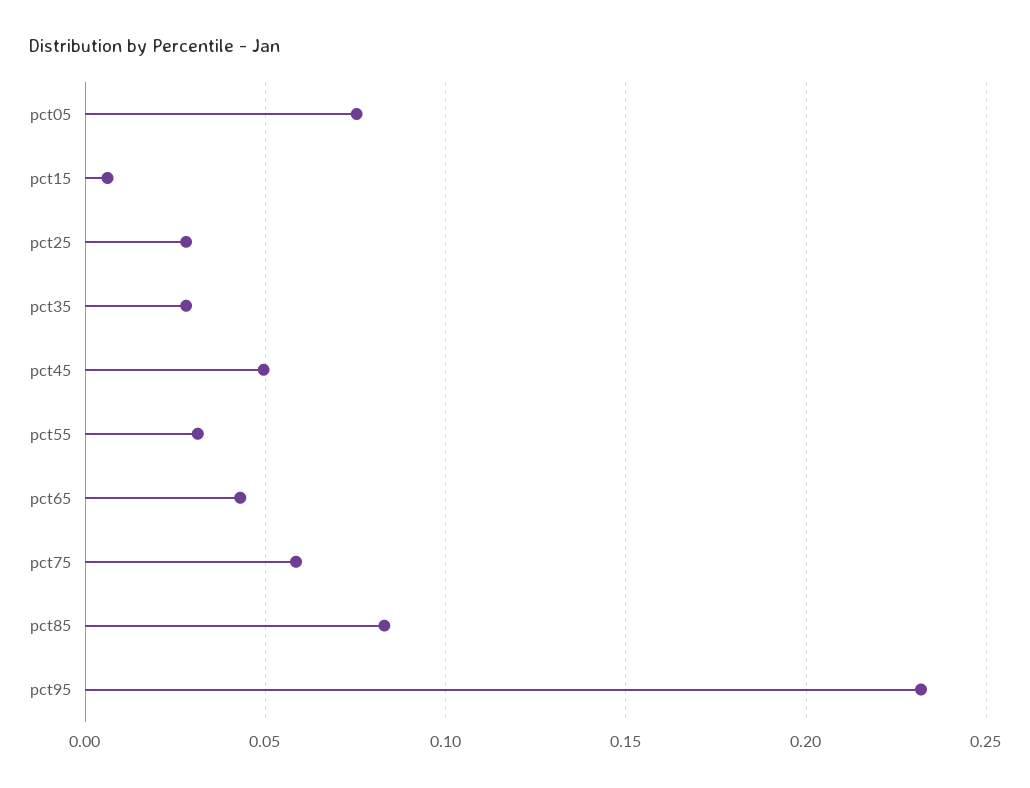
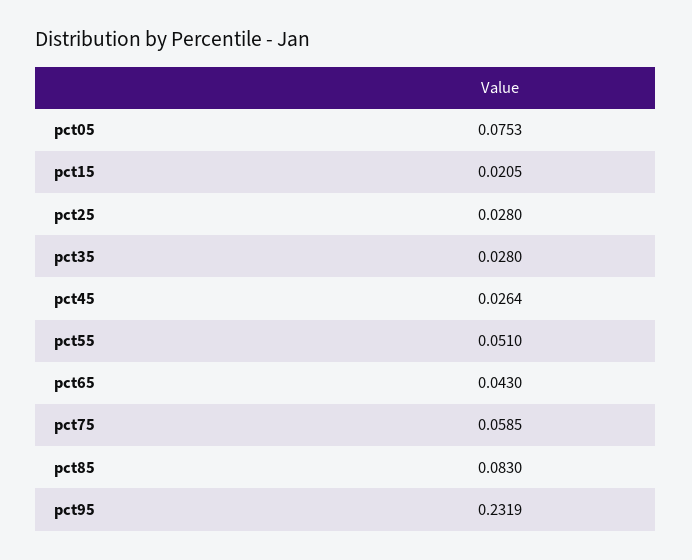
  {
    "pct05": 0.0753,
-   "pct15": 0.005,
+   "pct15": 0.0205,
    "pct25": 0.028,
    "pct35": 0.028,
-   "pct45": 0.05,
+   "pct45": 0.0264,
-   "pct55": 0.03,
+   "pct55": 0.051,
    "pct65": 0.043,
    "pct75": 0.0585,
    "pct85": 0.083,
    "pct95": 0.2319
  }

